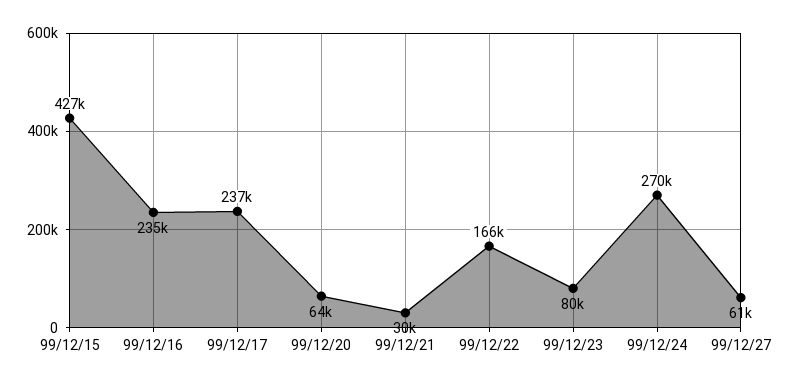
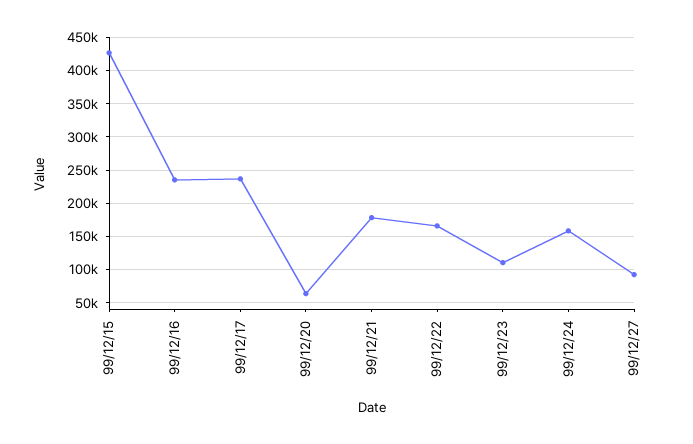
  {
    "99/12/15": 427000,
    "99/12/16": 235000,
    "99/12/17": 237000,
    "99/12/20": 64000,
-   "99/12/21": 30000,
+   "99/12/21": 180000,
    "99/12/22": 166000,
-   "99/12/23": 80000,
+   "99/12/23": 110000,
-   "99/12/24": 270000,
+   "99/12/24": 160000,
-   "99/12/27": 61000
+   "99/12/27": 90000
  }

